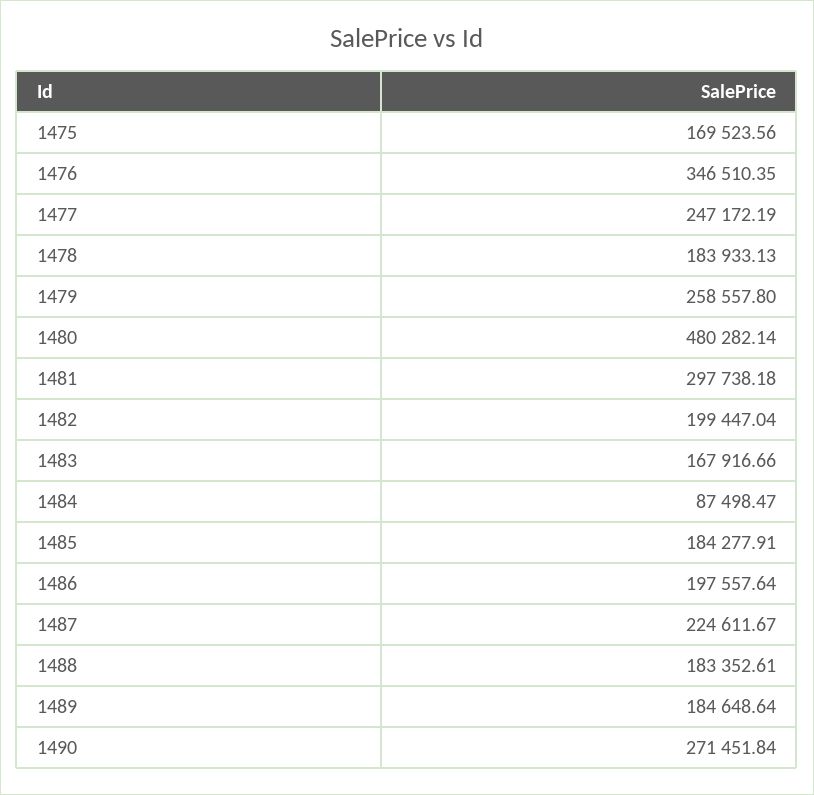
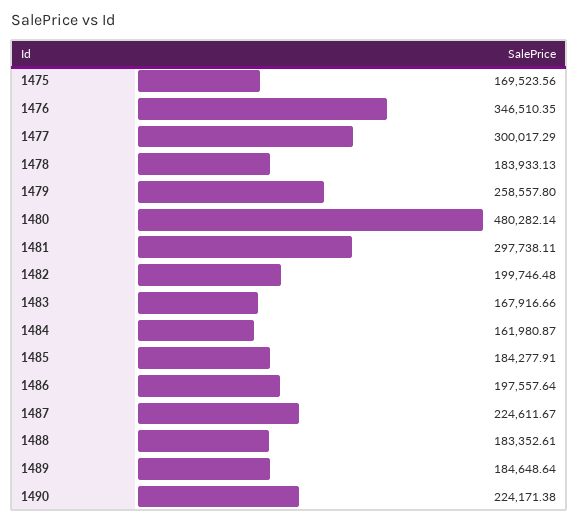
  {
    "1475": 169523.56,
    "1476": 346510.35,
-   "1477": 247172.19,
+   "1477": 300017.29,
    "1478": 183933.13,
    "1479": 258557.8,
    "1480": 480282.14,
-   "1481": 297738.18,
+   "1481": 297738.11,
-   "1482": 199447.04,
+   "1482": 199746.48,
    "1483": 167916.66,
-   "1484": 87498.47,
+   "1484": 161980.87,
    "1485": 184277.91,
    "1486": 197557.64,
    "1487": 224611.67,
    "1488": 183352.61,
    "1489": 184648.64,
-   "1490": 271451.84
+   "1490": 224171.38
  }

